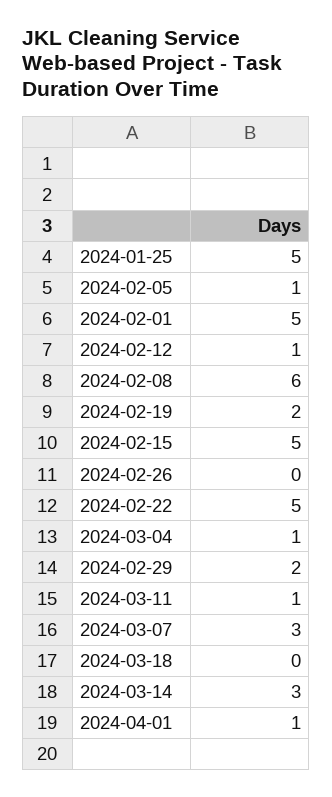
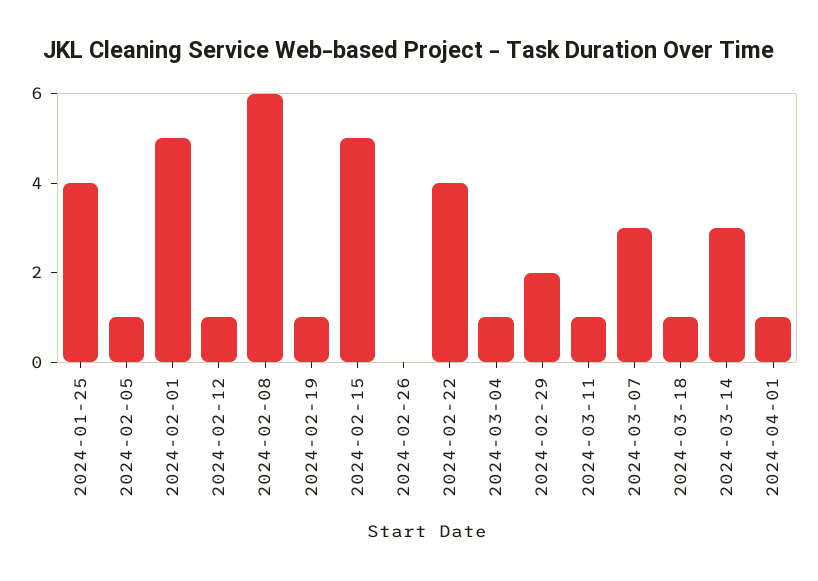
  {
-   "2024-01-25": 5,
+   "2024-01-25": 4,
    "2024-02-05": 1,
    "2024-02-01": 5,
    "2024-02-12": 1,
    "2024-02-08": 6,
-   "2024-02-19": 2,
+   "2024-02-19": 1,
    "2024-02-15": 5,
    "2024-02-26": 0,
-   "2024-02-22": 5,
+   "2024-02-22": 4,
    "2024-03-04": 1,
    "2024-02-29": 2,
    "2024-03-11": 1,
    "2024-03-07": 3,
-   "2024-03-18": 0,
+   "2024-03-18": 1,
    "2024-03-14": 3,
    "2024-04-01": 1
  }

